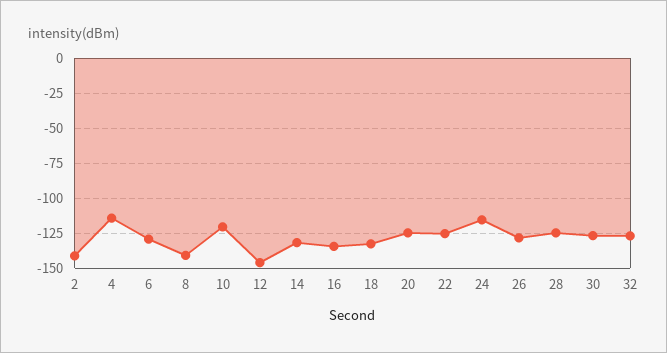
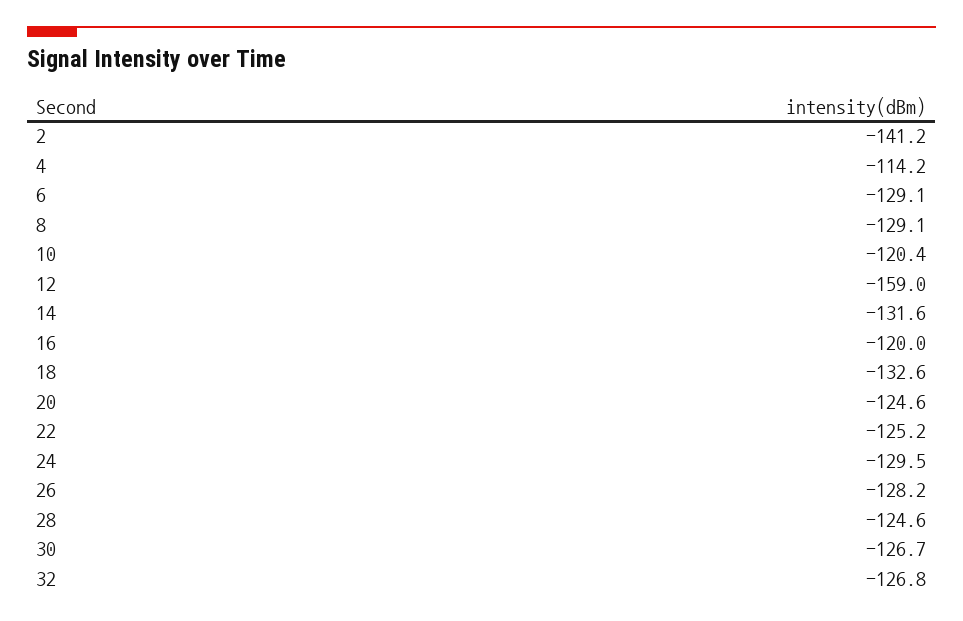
  {
    "2": -141.2,
    "4": -114.2,
    "6": -129.1,
-   "8": -140,
+   "8": -129.1,
    "10": -120.4,
-   "12": -145,
+   "12": -159,
    "14": -131.6,
-   "16": -135,
+   "16": -120,
    "18": -132.6,
    "20": -124.6,
    "22": -125.2,
-   "24": -115,
+   "24": -129.5,
    "26": -128.2,
    "28": -124.6,
    "30": -126.7,
    "32": -126.8
  }

